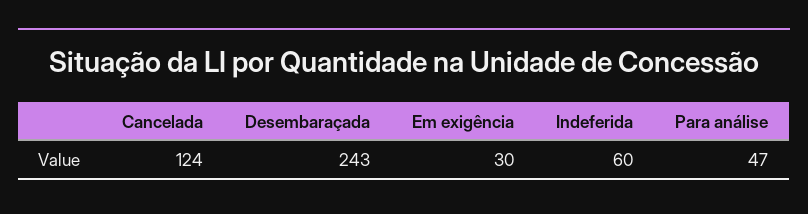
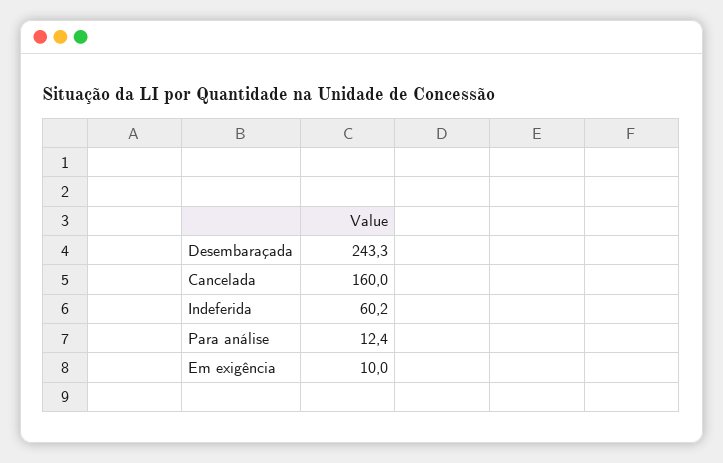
  {
-   "Cancelada": 124,
+   "Cancelada": 160,
    "Desembaraçada": 243.3,
-   "Em exigência": 30,
+   "Em exigência": 10,
    "Indeferida": 60.2,
-   "Para análise": 47
+   "Para análise": 12.4
  }

